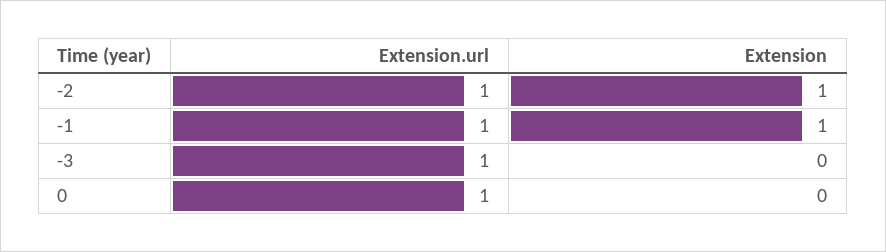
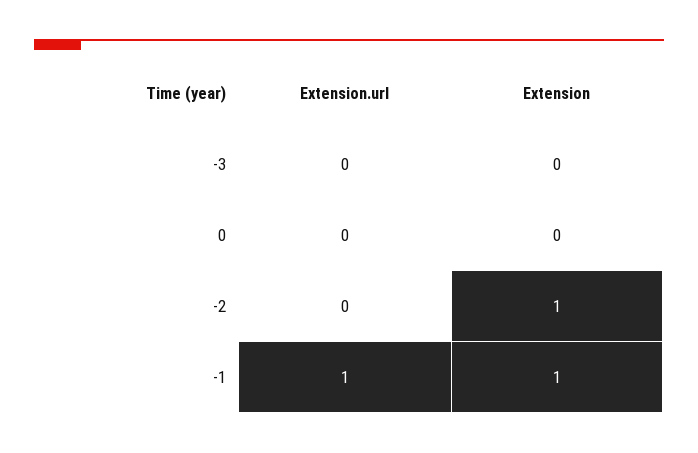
  {
    "Extension.url": {
-     "-2": 1,
+     "-2": 0,
      "-1": 1,
-     "-3": 1,
+     "-3": 0,
-     "0": 1
+     "0": 0
    },
    "Extension": {
      "-2": 1,
      "-1": 1,
      "-3": 0,
      "0": 0
    }
  }

